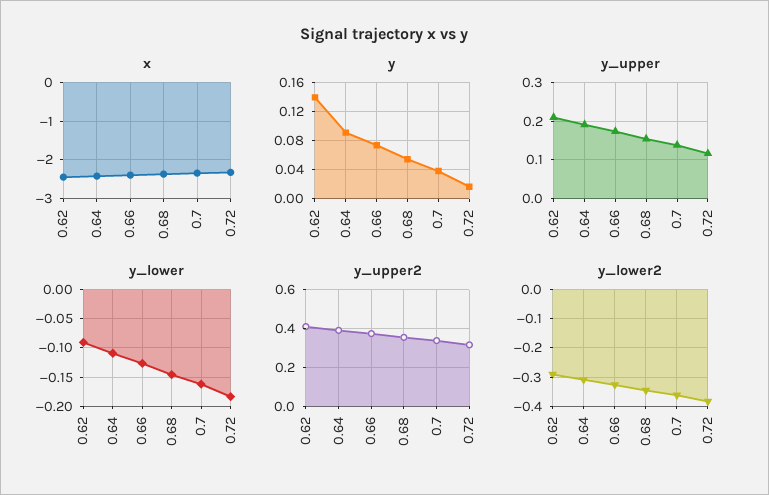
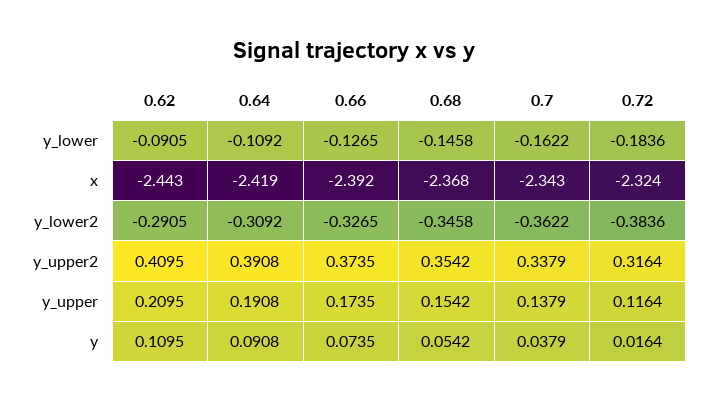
  {
    "x": {
      "0.62": -2.443,
      "0.64": -2.419,
      "0.66": -2.392,
      "0.68": -2.368,
      "0.7": -2.343,
      "0.72": -2.324
    },
    "y": {
-     "0.62": 0.14,
+     "0.62": 0.1095,
      "0.64": 0.0908,
      "0.66": 0.0735,
      "0.68": 0.0542,
      "0.7": 0.0379,
      "0.72": 0.0164
    },
    "y_upper": {
      "0.62": 0.2095,
      "0.64": 0.1908,
      "0.66": 0.1735,
      "0.68": 0.1542,
      "0.7": 0.1379,
      "0.72": 0.1164
    },
    "y_lower": {
      "0.62": -0.0905,
      "0.64": -0.1092,
      "0.66": -0.1265,
      "0.68": -0.1458,
      "0.7": -0.1622,
      "0.72": -0.1836
    },
    "y_upper2": {
      "0.62": 0.4095,
      "0.64": 0.3908,
      "0.66": 0.3735,
      "0.68": 0.3542,
      "0.7": 0.3379,
      "0.72": 0.3164
    },
    "y_lower2": {
      "0.62": -0.2905,
      "0.64": -0.3092,
      "0.66": -0.3265,
      "0.68": -0.3458,
      "0.7": -0.3622,
      "0.72": -0.3836
    }
  }

